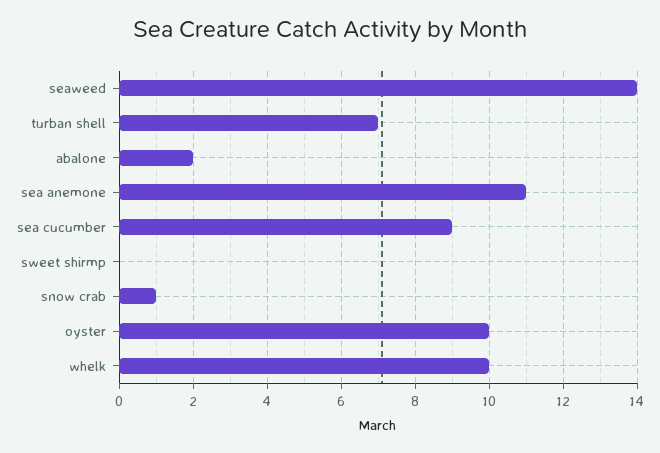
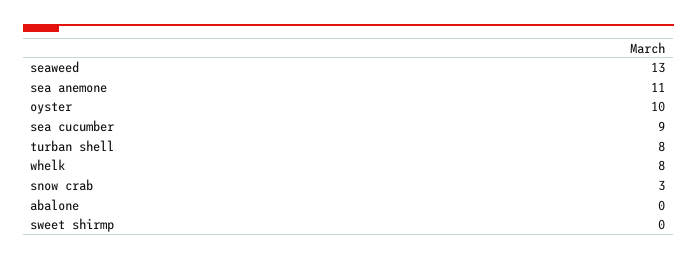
  {
-   "seaweed": 14,
+   "seaweed": 13,
-   "turban shell": 7,
+   "turban shell": 8,
-   "abalone": 2,
+   "abalone": 0,
    "sea anemone": 11,
    "sea cucumber": 9,
    "sweet shirmp": 0,
-   "snow crab": 1,
+   "snow crab": 3,
    "oyster": 10,
-   "whelk": 10
+   "whelk": 8
  }

